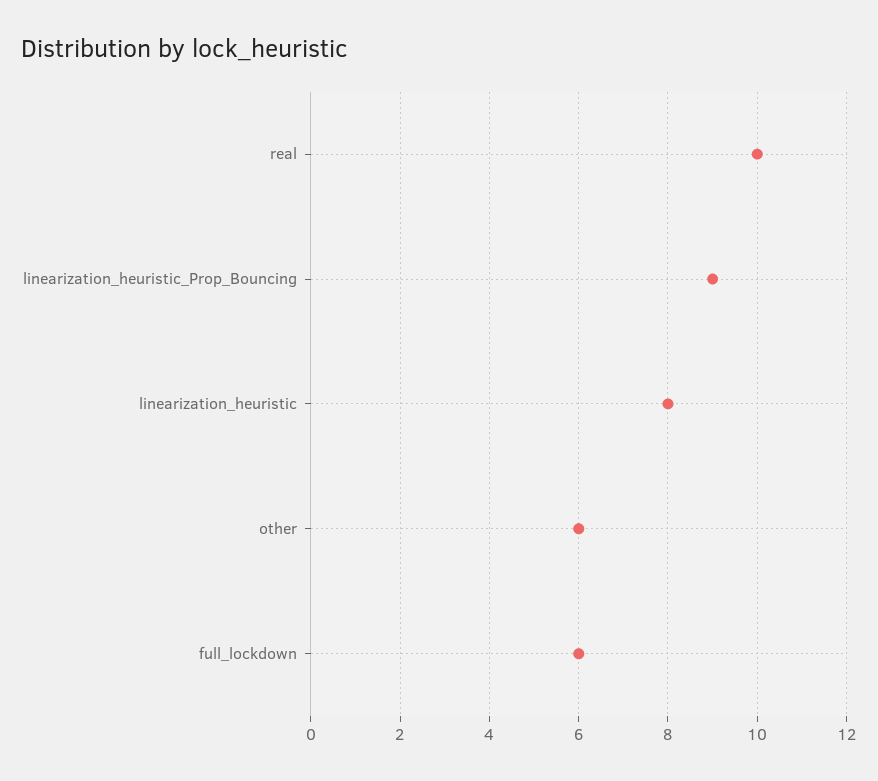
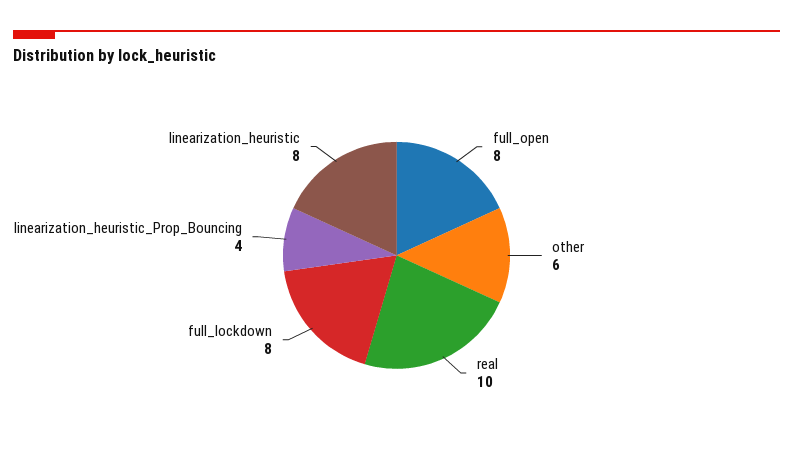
  {
    "real": 10,
-   "linearization_heuristic_Prop_Bouncing": 9,
+   "linearization_heuristic_Prop_Bouncing": 4,
    "linearization_heuristic": 8,
    "other": 6,
-   "full_lockdown": 6
+   "full_lockdown": 8,
+   "full_open": 8
  }

